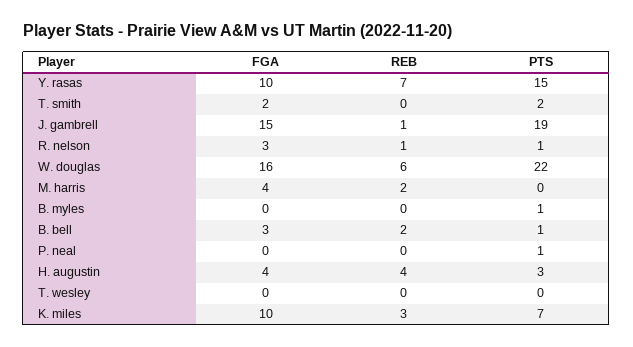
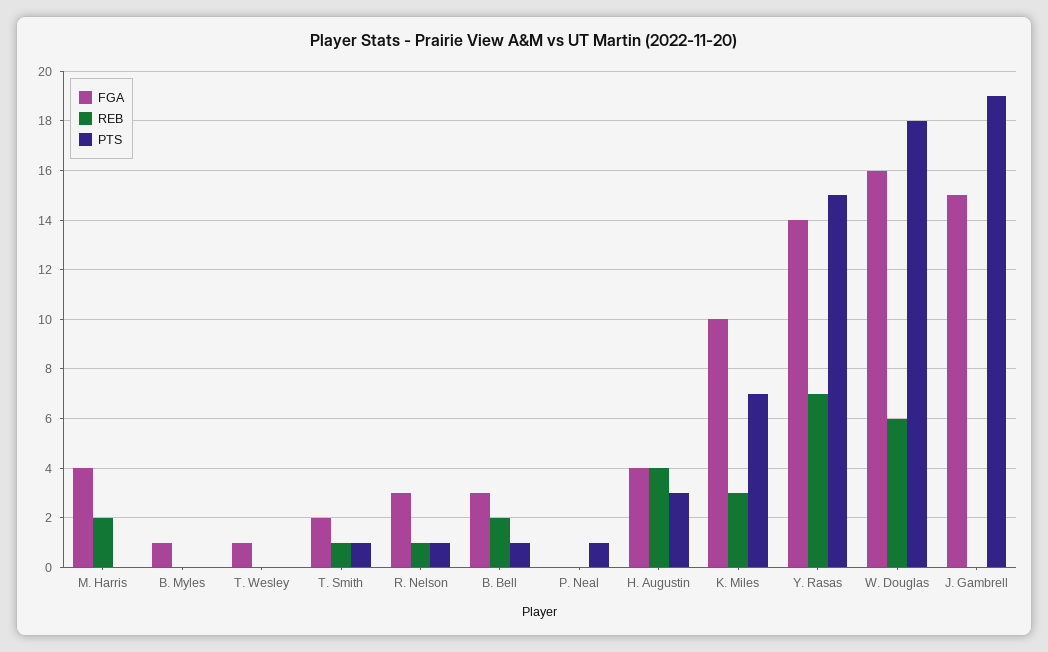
  {
    "FGA": {
-     "Y. rasas": 10,
+     "Y. rasas": 14,
      "T. smith": 2,
      "J. gambrell": 15,
      "R. nelson": 3,
      "W. douglas": 16,
      "M. harris": 4,
-     "B. myles": 0,
+     "B. myles": 1,
      "B. bell": 3,
      "P. neal": 0,
      "H. augustin": 4,
-     "T. wesley": 0,
+     "T. wesley": 1,
      "K. miles": 10
    },
    "REB": {
      "Y. rasas": 7,
-     "T. smith": 0,
+     "T. smith": 1,
-     "J. gambrell": 1,
+     "J. gambrell": 0,
      "R. nelson": 1,
      "W. douglas": 6,
      "M. harris": 2,
      "B. myles": 0,
      "B. bell": 2,
      "P. neal": 0,
      "H. augustin": 4,
      "T. wesley": 0,
      "K. miles": 3
    },
    "PTS": {
      "Y. rasas": 15,
-     "T. smith": 2,
+     "T. smith": 1,
      "J. gambrell": 19,
      "R. nelson": 1,
-     "W. douglas": 22,
+     "W. douglas": 18,
      "M. harris": 0,
-     "B. myles": 1,
+     "B. myles": 0,
      "B. bell": 1,
      "P. neal": 1,
      "H. augustin": 3,
      "T. wesley": 0,
      "K. miles": 7
    }
  }

